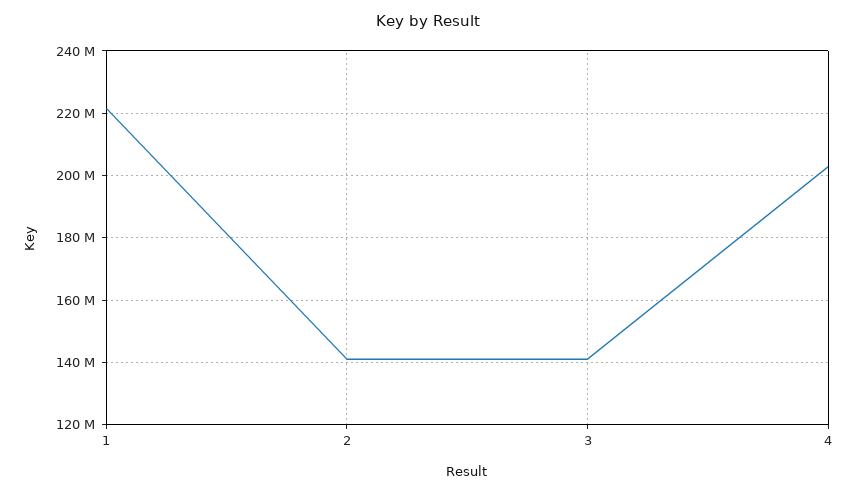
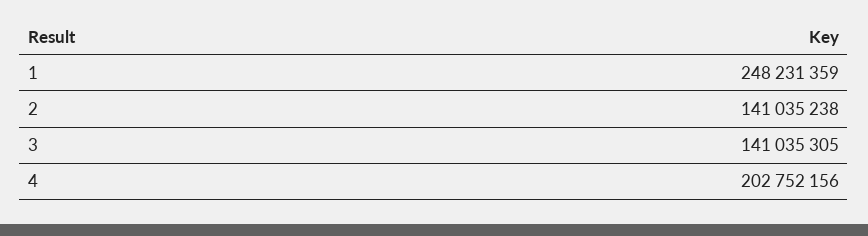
  {
-   "1": 222000000,
+   "1": 248231359,
    "2": 141035238,
    "3": 141035305,
    "4": 202752156
  }

